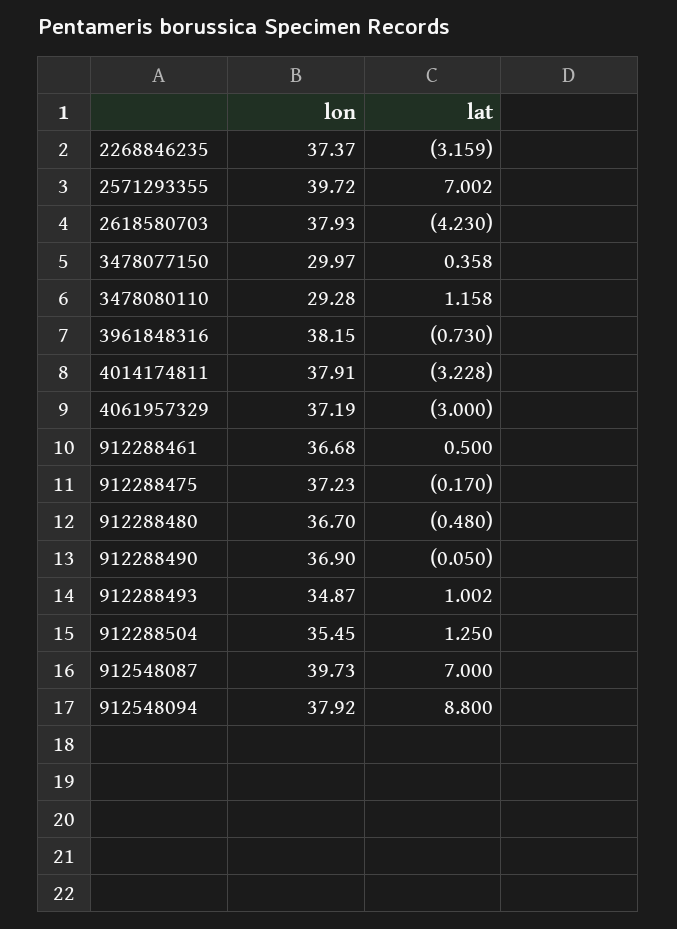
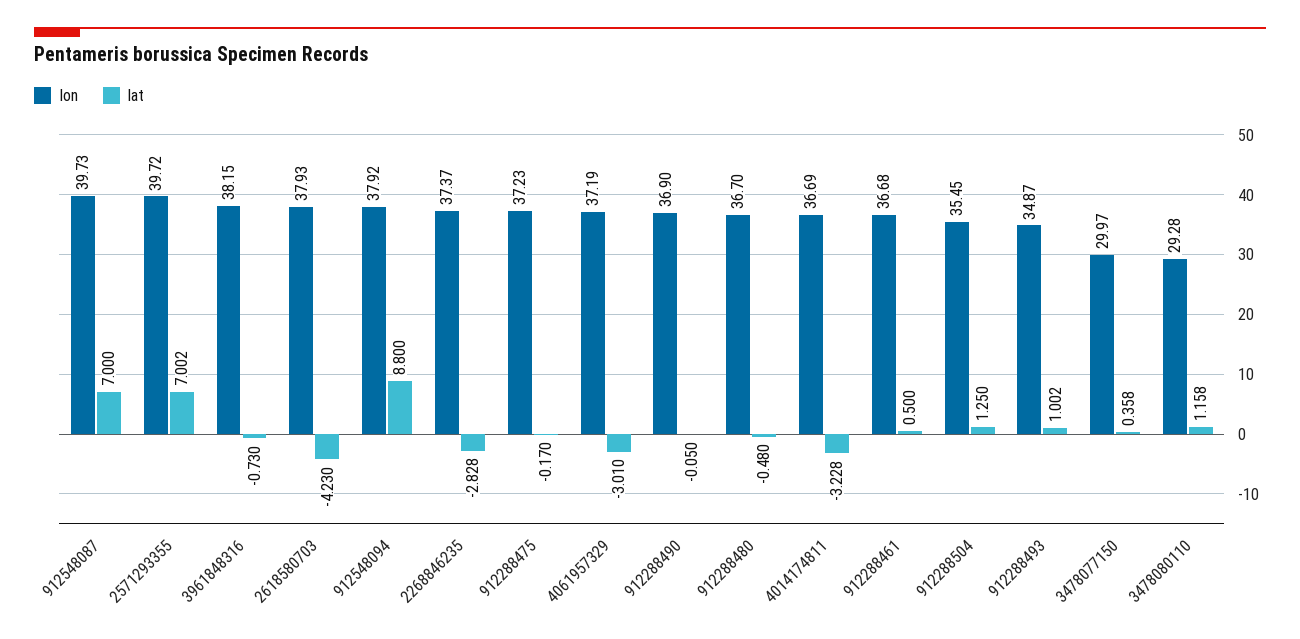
  {
    "lon": {
      "2268846235": 37.37,
      "2571293355": 39.72,
      "2618580703": 37.93,
      "3478077150": 29.97,
      "3478080110": 29.28,
      "3961848316": 38.15,
-     "4014174811": 37.91,
+     "4014174811": 36.69,
      "4061957329": 37.19,
      "912288461": 36.68,
      "912288475": 37.23,
      "912288480": 36.7,
      "912288490": 36.9,
      "912288493": 34.87,
      "912288504": 35.45,
      "912548087": 39.73,
      "912548094": 37.92
    },
    "lat": {
-     "2268846235": -3.159,
+     "2268846235": -2.828,
      "2571293355": 7.002,
      "2618580703": -4.23,
      "3478077150": 0.358,
      "3478080110": 1.158,
      "3961848316": -0.73,
      "4014174811": -3.228,
-     "4061957329": -3,
+     "4061957329": -3.01,
      "912288461": 0.5,
      "912288475": -0.17,
      "912288480": -0.48,
      "912288490": -0.05,
      "912288493": 1.002,
      "912288504": 1.25,
      "912548087": 7,
      "912548094": 8.8
    }
  }

